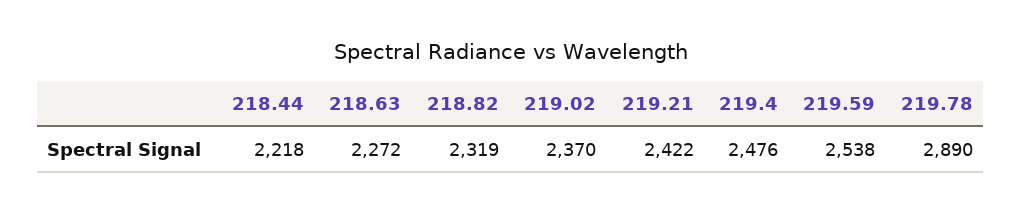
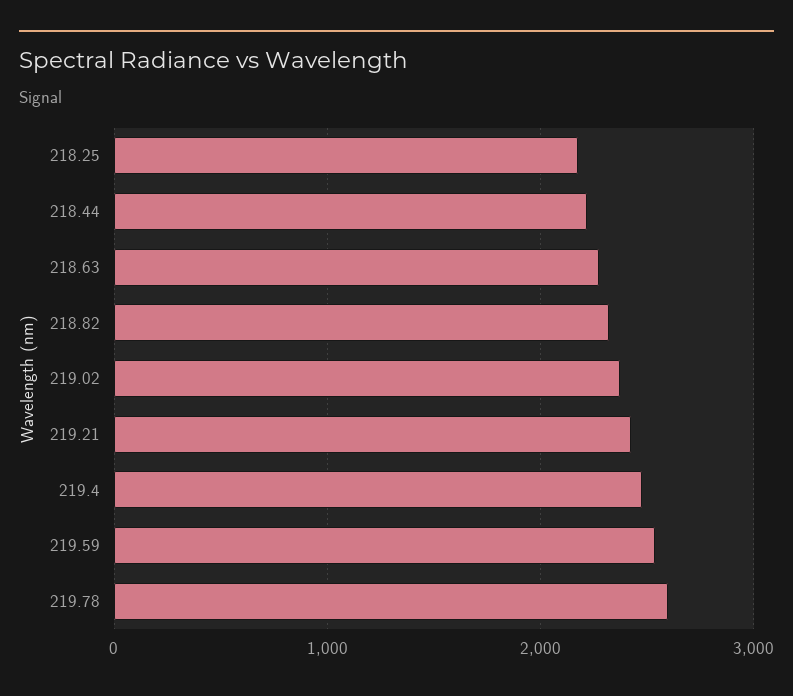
  {
    "218.44": 2218,
    "218.63": 2272,
    "218.82": 2319,
    "219.02": 2370,
    "219.21": 2422,
    "219.4": 2476,
    "219.59": 2538,
-   "219.78": 2890
+   "219.78": 2600,
+   "218.25": 2200
  }

